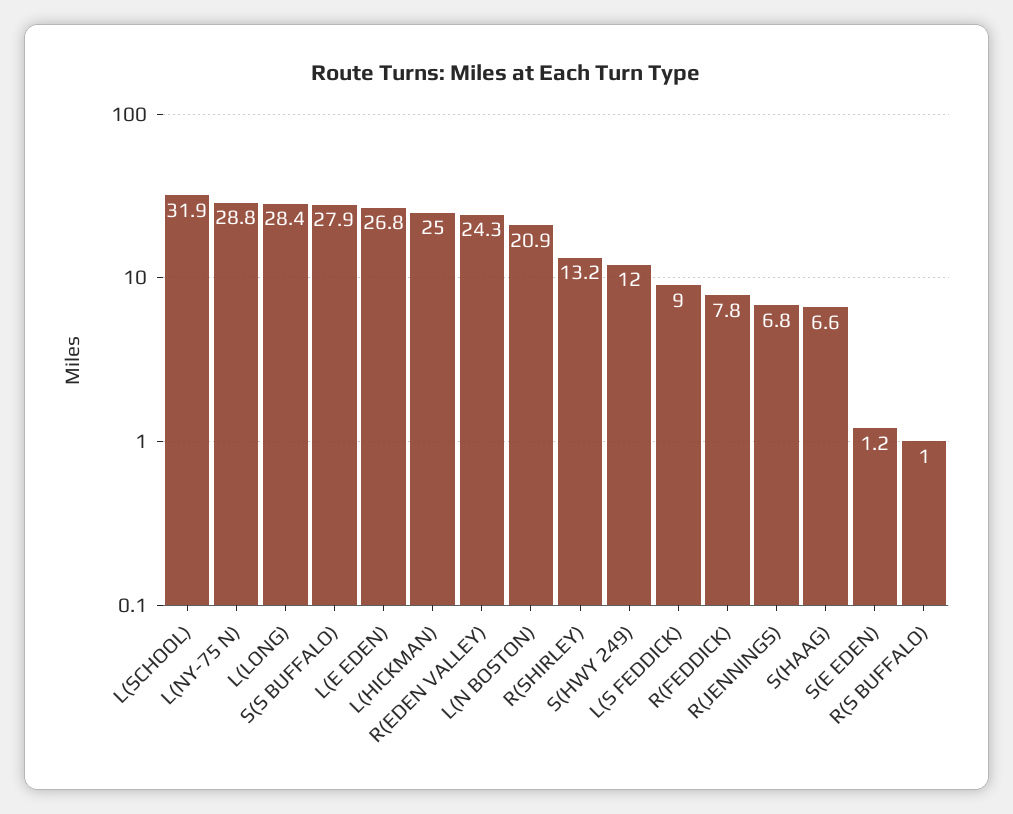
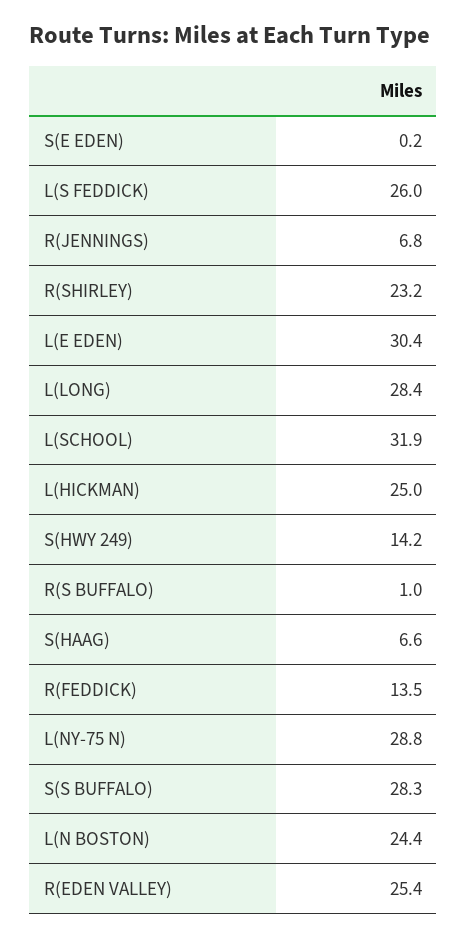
  {
    "L(SCHOOL)": 31.9,
    "L(NY-75 N)": 28.8,
    "L(LONG)": 28.4,
-   "S(S BUFFALO)": 27.9,
+   "S(S BUFFALO)": 28.3,
-   "L(E EDEN)": 26.8,
+   "L(E EDEN)": 30.4,
    "L(HICKMAN)": 25,
-   "R(EDEN VALLEY)": 24.3,
+   "R(EDEN VALLEY)": 25.4,
-   "L(N BOSTON)": 20.9,
+   "L(N BOSTON)": 24.4,
-   "R(SHIRLEY)": 13.2,
+   "R(SHIRLEY)": 23.2,
-   "S(HWY 249)": 12,
+   "S(HWY 249)": 14.2,
-   "L(S FEDDICK)": 9,
+   "L(S FEDDICK)": 26,
-   "R(FEDDICK)": 7.8,
+   "R(FEDDICK)": 13.5,
    "R(JENNINGS)": 6.8,
    "S(HAAG)": 6.6,
-   "S(E EDEN)": 1.2,
+   "S(E EDEN)": 0.2,
    "R(S BUFFALO)": 1
  }

